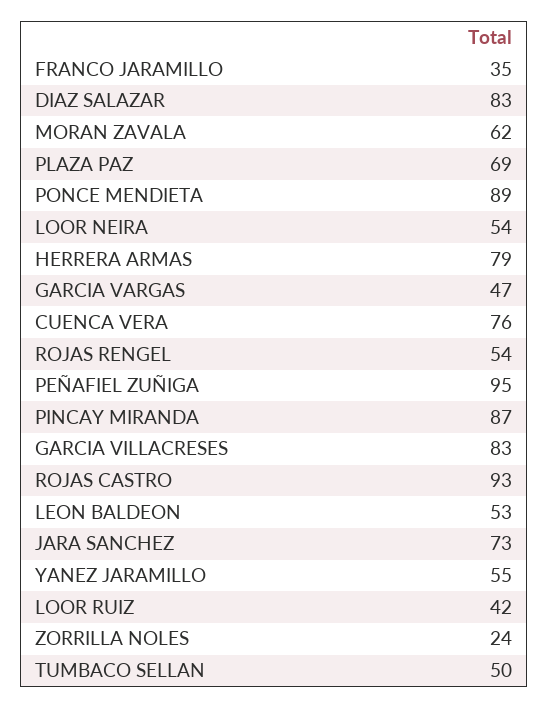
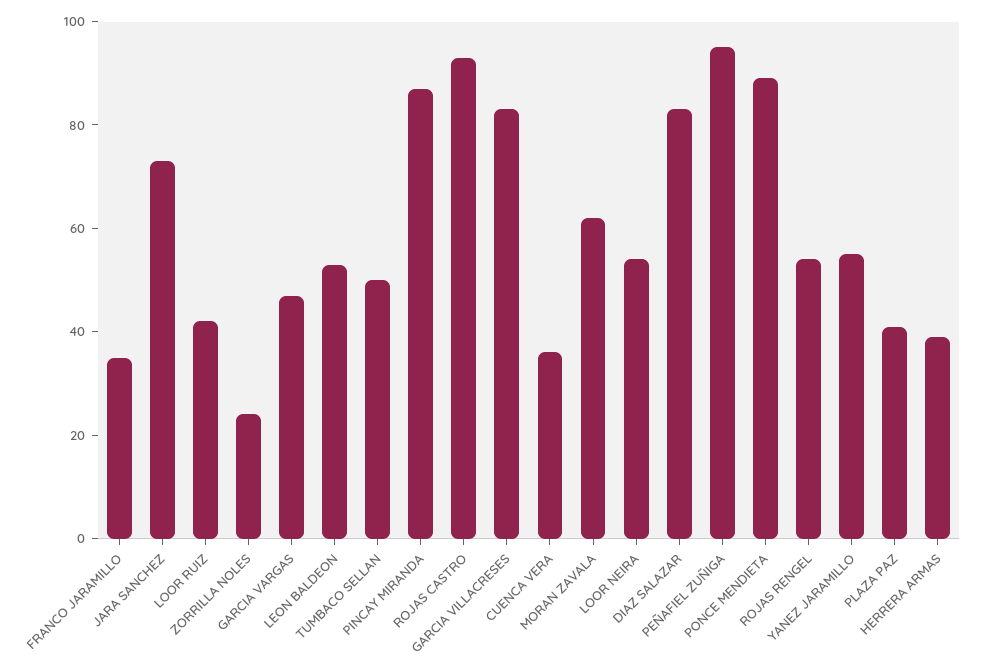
  {
    "FRANCO JARAMILLO": 35,
    "DIAZ SALAZAR": 83,
    "MORAN ZAVALA": 62,
-   "PLAZA PAZ": 69,
+   "PLAZA PAZ": 40,
    "PONCE MENDIETA": 89,
    "LOOR NEIRA": 54,
-   "HERRERA ARMAS": 79,
+   "HERRERA ARMAS": 40,
    "GARCIA VARGAS": 47,
-   "CUENCA VERA": 76,
+   "CUENCA VERA": 35,
    "ROJAS RENGEL": 54,
    "PEÑAFIEL ZUÑIGA": 95,
    "PINCAY MIRANDA": 87,
    "GARCIA VILLACRESES": 83,
    "ROJAS CASTRO": 93,
    "LEON BALDEON": 53,
    "JARA SANCHEZ": 73,
    "YANEZ JARAMILLO": 55,
    "LOOR RUIZ": 42,
    "ZORRILLA NOLES": 24,
    "TUMBACO SELLAN": 50
  }

